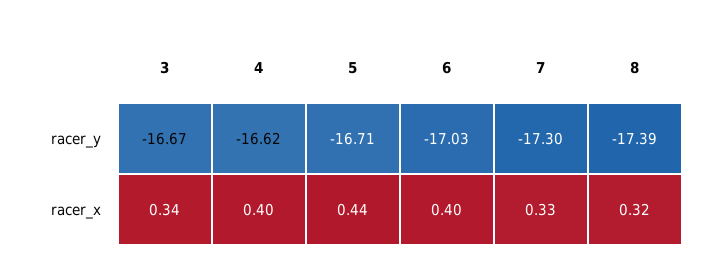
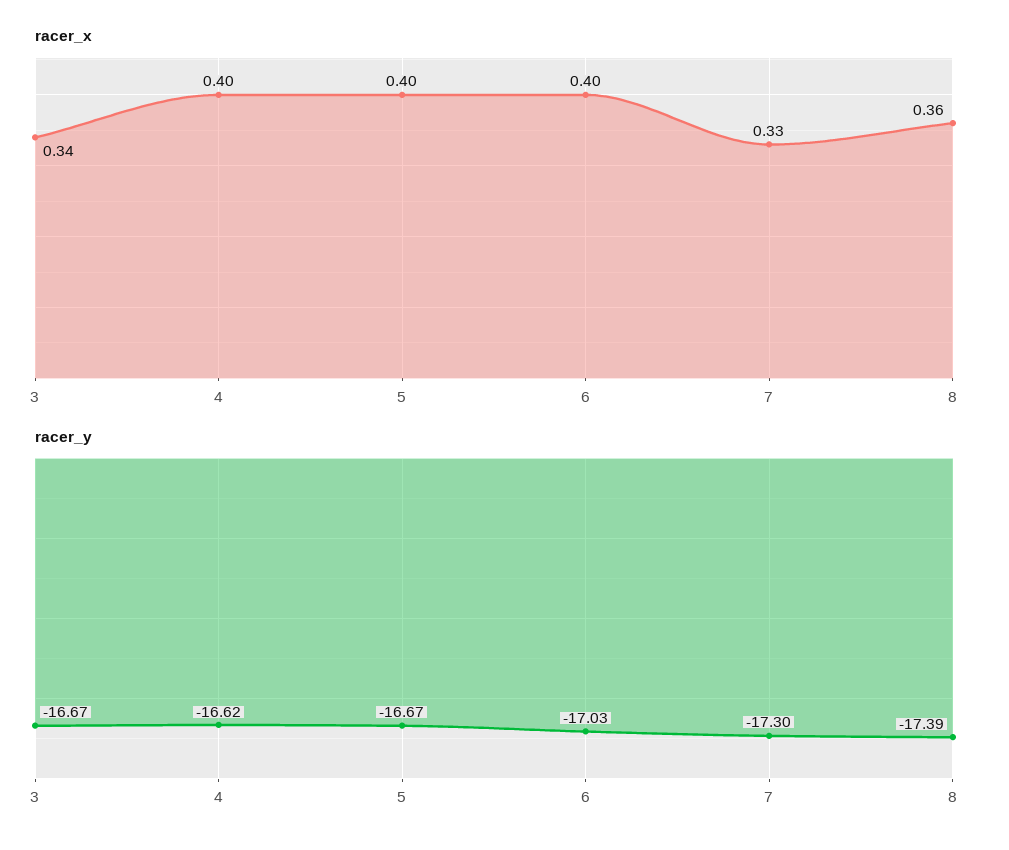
  {
    "racer_y": {
      "3": -16.67,
      "4": -16.62,
-     "5": -16.71,
+     "5": -16.67,
      "6": -17.03,
      "7": -17.3,
      "8": -17.39
    },
    "racer_x": {
      "3": 0.34,
      "4": 0.4,
-     "5": 0.44,
+     "5": 0.4,
      "6": 0.4,
      "7": 0.33,
-     "8": 0.32
+     "8": 0.36
    }
  }

